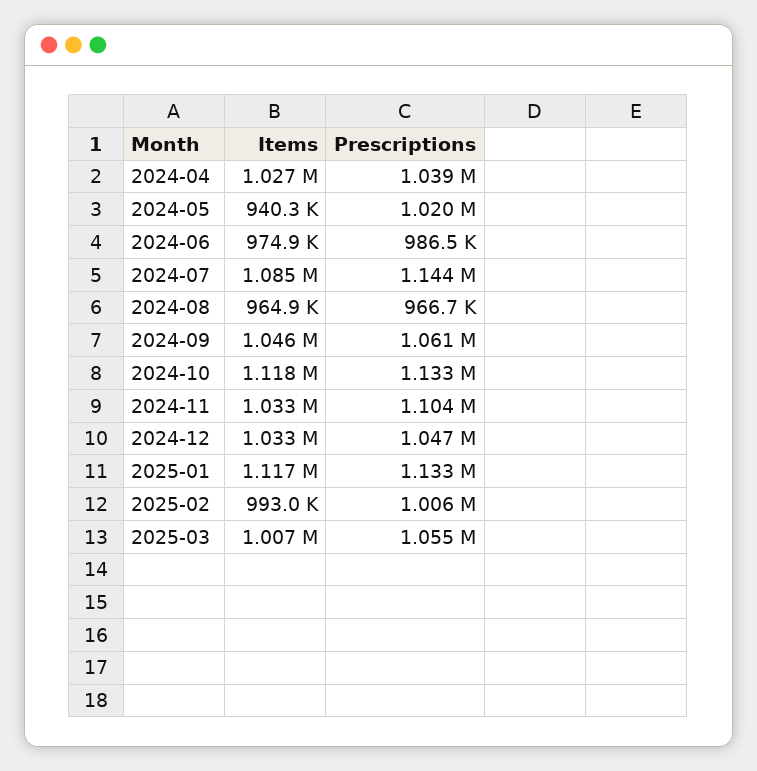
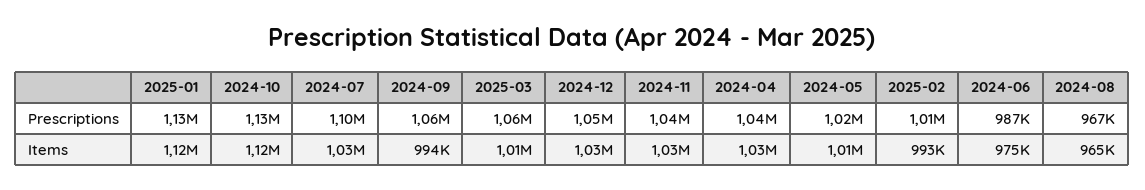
  {
    "Items": {
      "2024-04": 1027000,
-     "2024-05": 940300,
+     "2024-05": 1010000,
      "2024-06": 974900,
-     "2024-07": 1085000,
+     "2024-07": 1030000,
      "2024-08": 964900,
-     "2024-09": 1046000,
+     "2024-09": 994000,
      "2024-10": 1118000,
      "2024-11": 1033000,
      "2024-12": 1033000,
      "2025-01": 1117000,
      "2025-02": 993000,
      "2025-03": 1007000
    },
    "Prescriptions": {
      "2024-04": 1039000,
      "2024-05": 1020000,
      "2024-06": 986500,
-     "2024-07": 1144000,
+     "2024-07": 1100000,
      "2024-08": 966700,
      "2024-09": 1061000,
      "2024-10": 1133000,
-     "2024-11": 1104000,
+     "2024-11": 1040000,
      "2024-12": 1047000,
      "2025-01": 1133000,
      "2025-02": 1006000,
      "2025-03": 1055000
    }
  }

